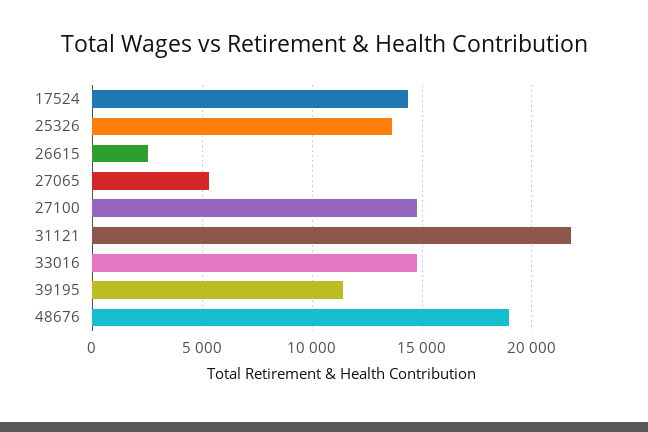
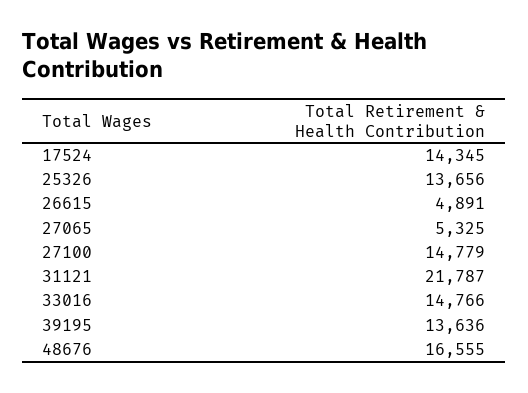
  {
    "17524": 14345,
    "25326": 13656,
-   "26615": 2500,
+   "26615": 4891,
    "27065": 5325,
    "27100": 14779,
    "31121": 21787,
    "33016": 14766,
-   "39195": 11500,
+   "39195": 13636,
-   "48676": 19000
+   "48676": 16555
  }

